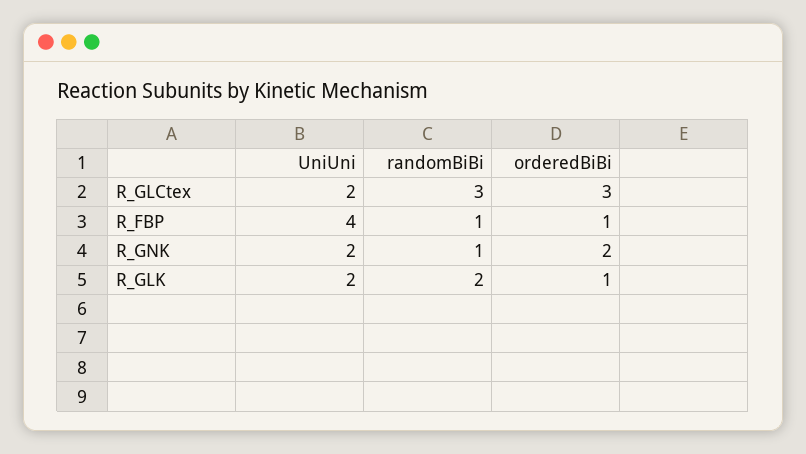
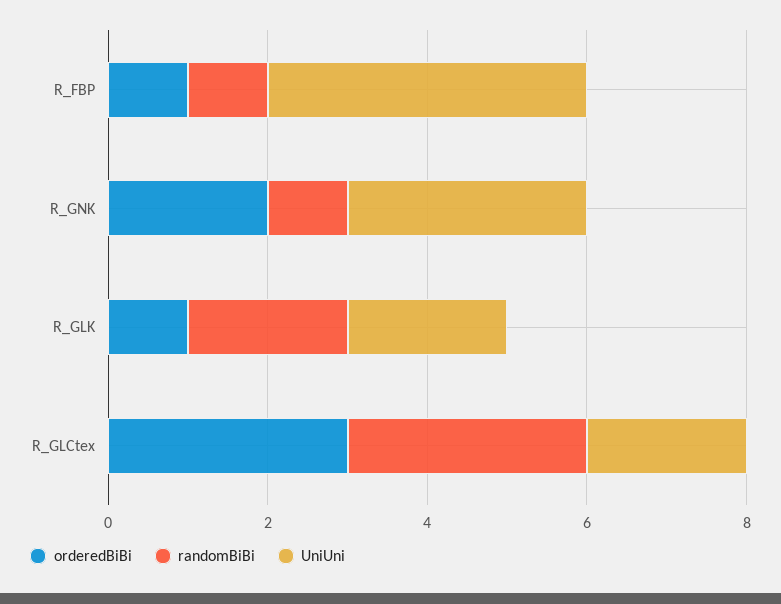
  {
    "UniUni": {
      "R_GLCtex": 2,
      "R_FBP": 4,
-     "R_GNK": 2,
+     "R_GNK": 3,
      "R_GLK": 2
    },
    "randomBiBi": {
      "R_GLCtex": 3,
      "R_FBP": 1,
      "R_GNK": 1,
      "R_GLK": 2
    },
    "orderedBiBi": {
      "R_GLCtex": 3,
      "R_FBP": 1,
      "R_GNK": 2,
      "R_GLK": 1
    }
  }

